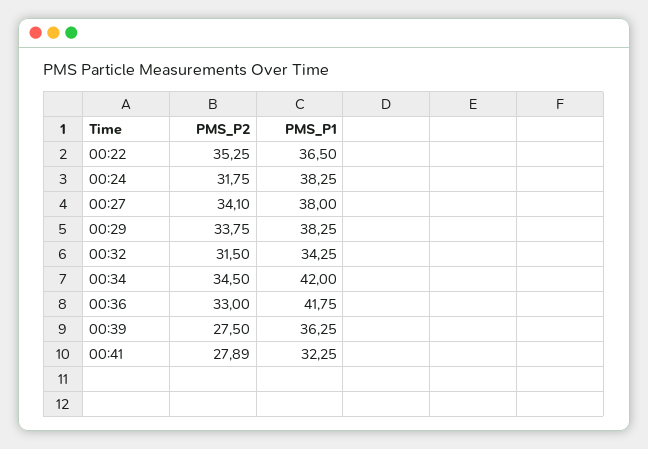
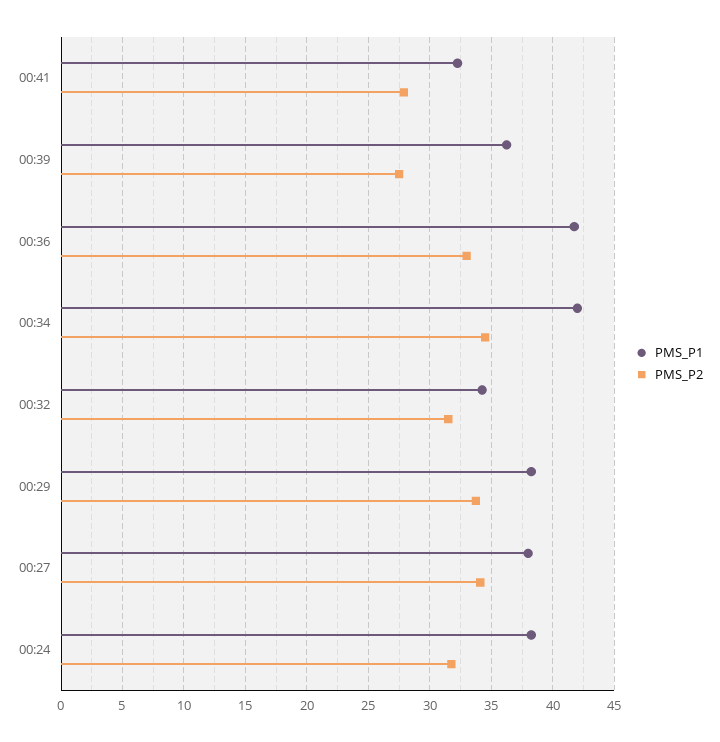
  {
    "PMS_P2": {
-     "00:22": 35.25,
      "00:24": 31.75,
      "00:27": 34.1,
      "00:29": 33.75,
      "00:32": 31.5,
      "00:34": 34.5,
      "00:36": 33,
      "00:39": 27.5,
      "00:41": 27.89
    },
    "PMS_P1": {
-     "00:22": 36.5,
      "00:24": 38.25,
      "00:27": 38,
      "00:29": 38.25,
      "00:32": 34.25,
      "00:34": 42,
      "00:36": 41.75,
      "00:39": 36.25,
      "00:41": 32.25
    }
  }

